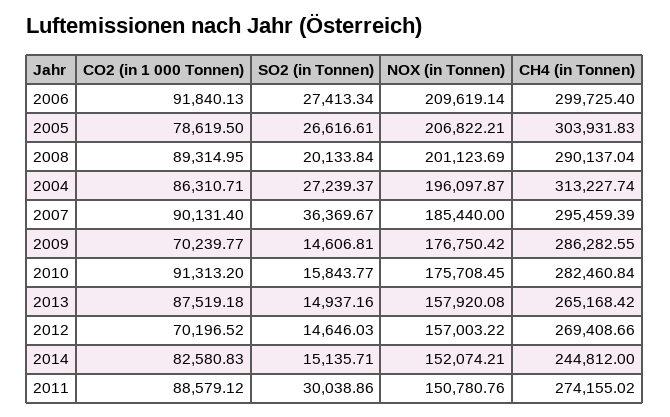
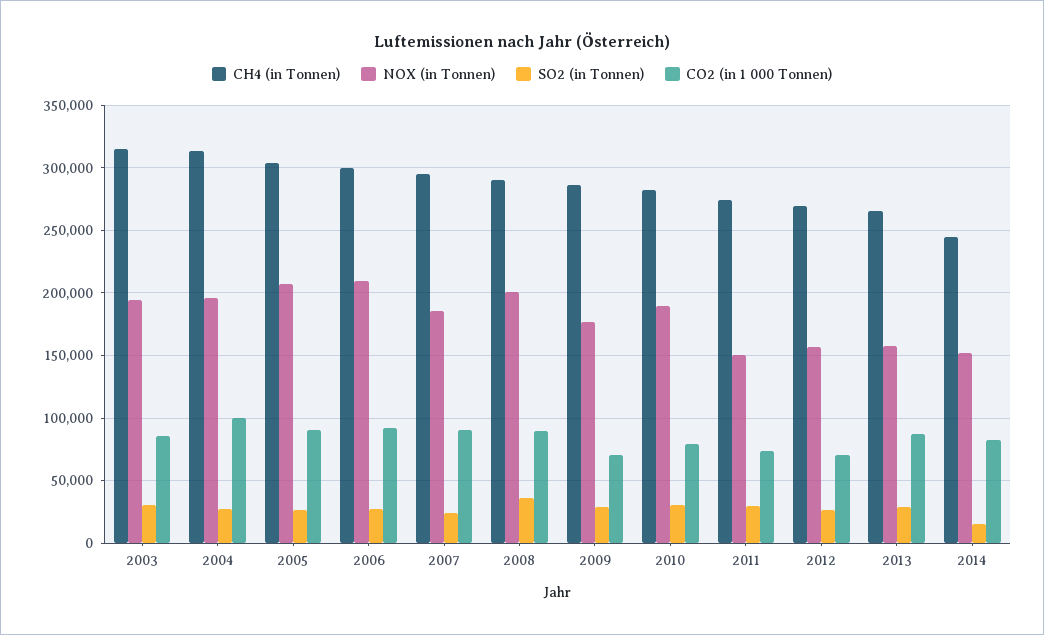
  {
    "CO2 (in 1 000 Tonnen)": {
      "2006": 91840.13,
-     "2005": 78619.5,
+     "2005": 90000,
      "2008": 89314.95,
-     "2004": 86310.71,
+     "2004": 100000,
      "2007": 90131.4,
      "2009": 70239.77,
-     "2010": 91313.2,
+     "2010": 80000,
      "2013": 87519.18,
      "2012": 70196.52,
      "2014": 82580.83,
-     "2011": 88579.12
+     "2011": 75000,
+     "2003": 85000
    },
    "SO2 (in Tonnen)": {
      "2006": 27413.34,
      "2005": 26616.61,
-     "2008": 20133.84,
+     "2008": 35000,
      "2004": 27239.37,
-     "2007": 36369.67,
+     "2007": 25000,
-     "2009": 14606.81,
+     "2009": 30000,
-     "2010": 15843.77,
+     "2010": 30000,
-     "2013": 14937.16,
+     "2013": 30000,
-     "2012": 14646.03,
+     "2012": 25000,
      "2014": 15135.71,
-     "2011": 30038.86
+     "2011": 30038.86,
+     "2003": 30000
    },
    "NOX (in Tonnen)": {
      "2006": 209619.14,
      "2005": 206822.21,
      "2008": 201123.69,
      "2004": 196097.87,
      "2007": 185440,
      "2009": 176750.42,
-     "2010": 175708.45,
+     "2010": 190000,
      "2013": 157920.08,
      "2012": 157003.22,
      "2014": 152074.21,
-     "2011": 150780.76
+     "2011": 150780.76,
+     "2003": 195000
    },
    "CH4 (in Tonnen)": {
      "2006": 299725.4,
      "2005": 303931.83,
      "2008": 290137.04,
      "2004": 313227.74,
      "2007": 295459.39,
      "2009": 286282.55,
      "2010": 282460.84,
      "2013": 265168.42,
      "2012": 269408.66,
      "2014": 244812,
-     "2011": 274155.02
+     "2011": 274155.02,
+     "2003": 315000
    }
  }

